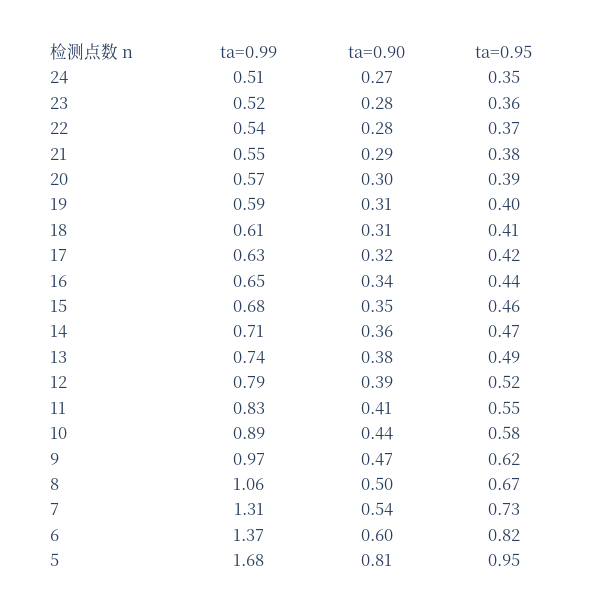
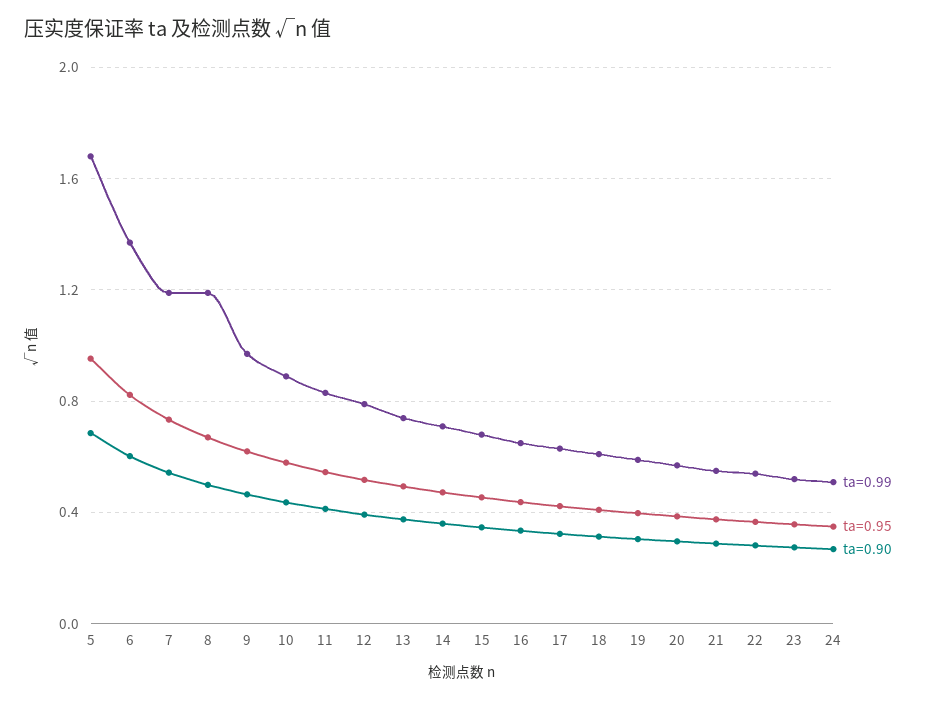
  {
    "ta=0.99": {
      "24": 0.51,
      "23": 0.52,
      "22": 0.54,
      "21": 0.55,
      "20": 0.57,
      "19": 0.59,
      "18": 0.61,
      "17": 0.63,
      "16": 0.65,
      "15": 0.68,
      "14": 0.71,
      "13": 0.74,
      "12": 0.79,
      "11": 0.83,
      "10": 0.89,
      "9": 0.97,
-     "8": 1.06,
+     "8": 1.2,
-     "7": 1.31,
+     "7": 1.2,
      "6": 1.37,
      "5": 1.68
    },
    "ta=0.90": {
      "24": 0.27,
      "23": 0.28,
      "22": 0.28,
      "21": 0.29,
      "20": 0.3,
      "19": 0.31,
      "18": 0.31,
      "17": 0.32,
      "16": 0.34,
      "15": 0.35,
      "14": 0.36,
      "13": 0.38,
      "12": 0.39,
      "11": 0.41,
      "10": 0.44,
      "9": 0.47,
      "8": 0.5,
      "7": 0.54,
      "6": 0.6,
-     "5": 0.81
+     "5": 0.7
    },
    "ta=0.95": {
      "24": 0.35,
      "23": 0.36,
      "22": 0.37,
      "21": 0.38,
      "20": 0.39,
      "19": 0.4,
      "18": 0.41,
      "17": 0.42,
      "16": 0.44,
      "15": 0.46,
      "14": 0.47,
      "13": 0.49,
      "12": 0.52,
      "11": 0.55,
      "10": 0.58,
      "9": 0.62,
      "8": 0.67,
      "7": 0.73,
      "6": 0.82,
      "5": 0.95
    }
  }

